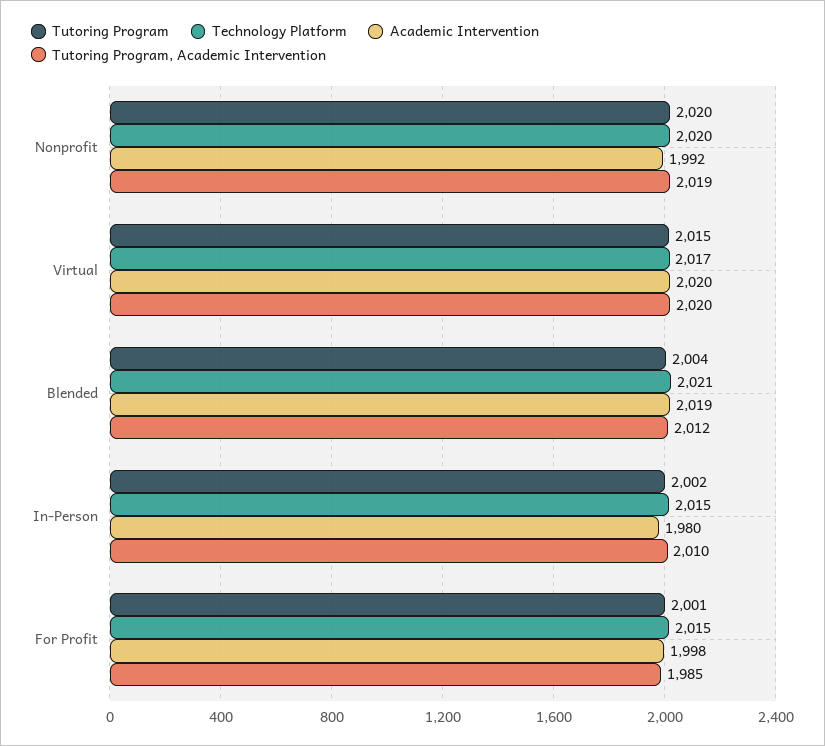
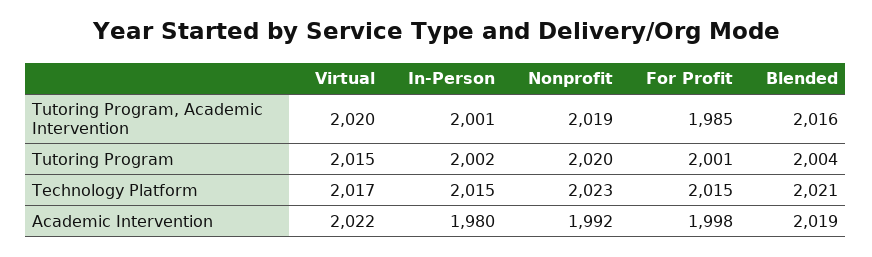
  {
    "Tutoring Program": {
      "Nonprofit": 2020,
      "Virtual": 2015,
      "Blended": 2004,
      "In-Person": 2002,
      "For Profit": 2001
    },
    "Technology Platform": {
-     "Nonprofit": 2020,
+     "Nonprofit": 2023,
      "Virtual": 2017,
      "Blended": 2021,
      "In-Person": 2015,
      "For Profit": 2015
    },
    "Academic Intervention": {
      "Nonprofit": 1992,
-     "Virtual": 2020,
+     "Virtual": 2022,
      "Blended": 2019,
      "In-Person": 1980,
      "For Profit": 1998
    },
    "Tutoring Program, Academic Intervention": {
      "Nonprofit": 2019,
      "Virtual": 2020,
-     "Blended": 2012,
+     "Blended": 2016,
-     "In-Person": 2010,
+     "In-Person": 2001,
      "For Profit": 1985
    }
  }

